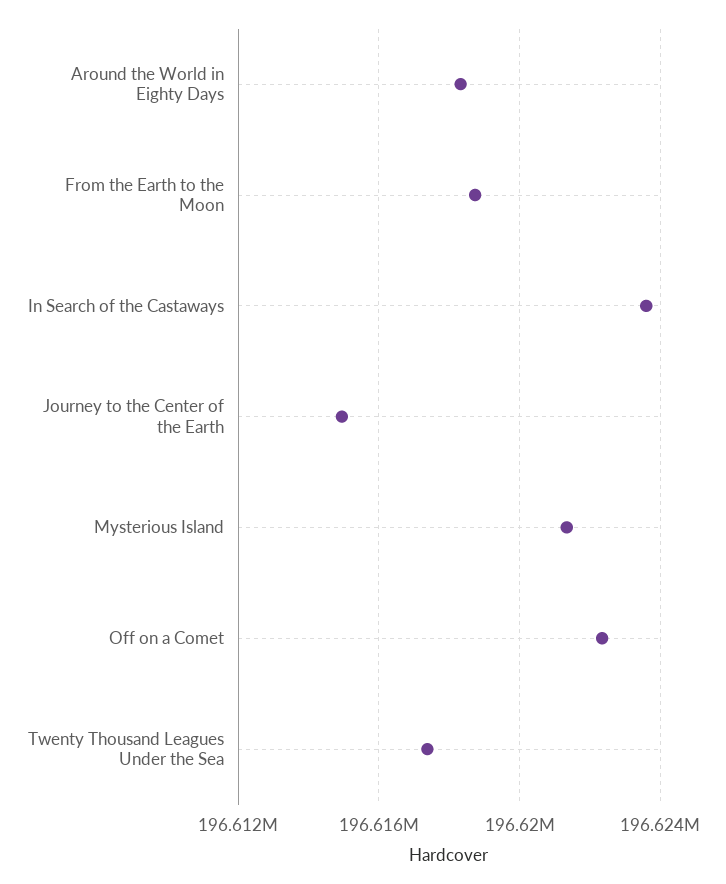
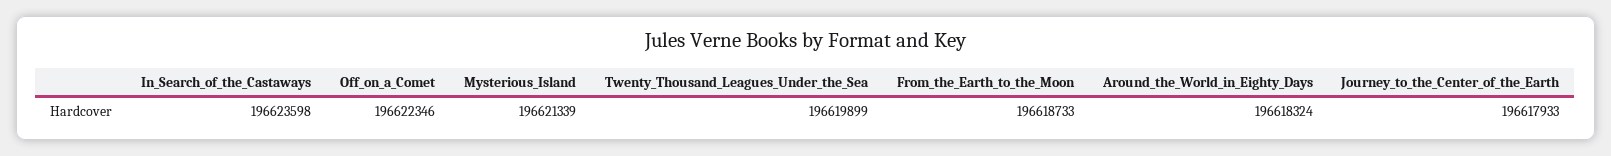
  {
    "Around the World in Eighty Days": 196618324,
    "From the Earth to the Moon": 196618733,
    "In Search of the Castaways": 196623598,
-   "Journey to the Center of the Earth": 196615000,
+   "Journey to the Center of the Earth": 196617933,
    "Mysterious Island": 196621339,
    "Off on a Comet": 196622346,
-   "Twenty Thousand Leagues Under the Sea": 196617500
+   "Twenty Thousand Leagues Under the Sea": 196619899
  }

